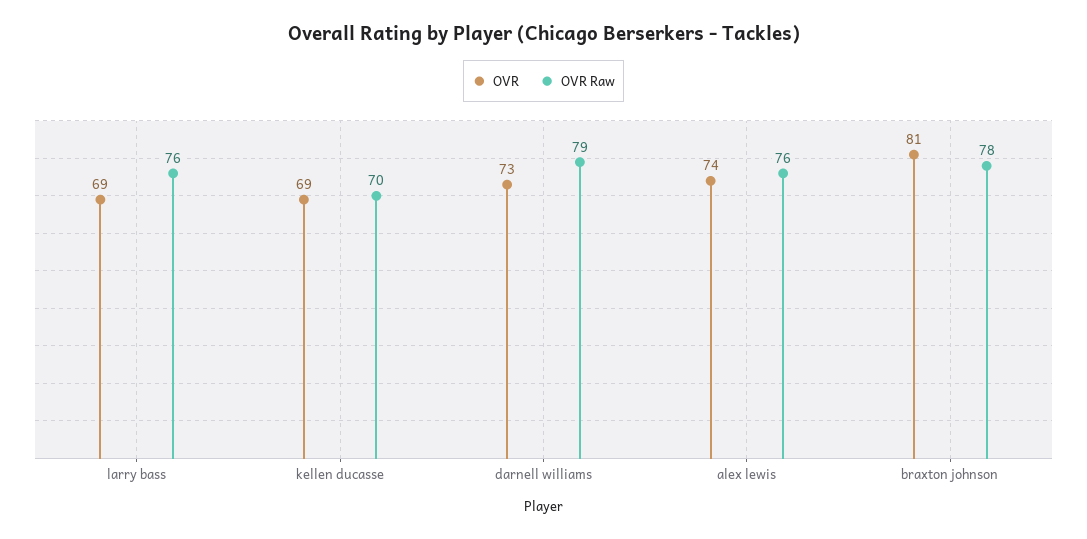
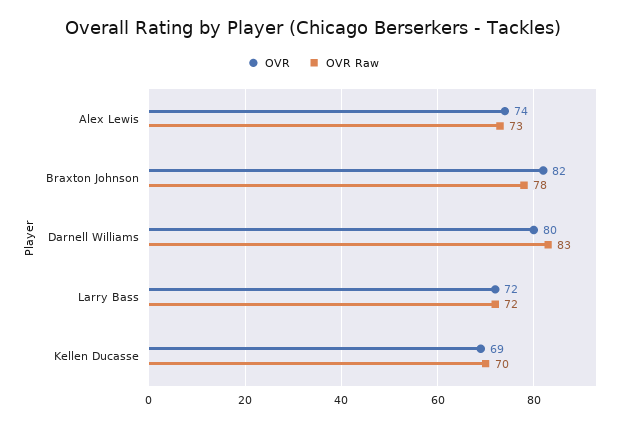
  {
    "OVR": {
-     "larry bass": 69,
+     "larry bass": 72,
      "kellen ducasse": 69,
-     "darnell williams": 73,
+     "darnell williams": 80,
      "alex lewis": 74,
-     "braxton johnson": 81
+     "braxton johnson": 82
    },
    "OVR Raw": {
-     "larry bass": 76,
+     "larry bass": 72,
      "kellen ducasse": 70,
-     "darnell williams": 79,
+     "darnell williams": 83,
-     "alex lewis": 76,
+     "alex lewis": 73,
      "braxton johnson": 78
    }
  }

